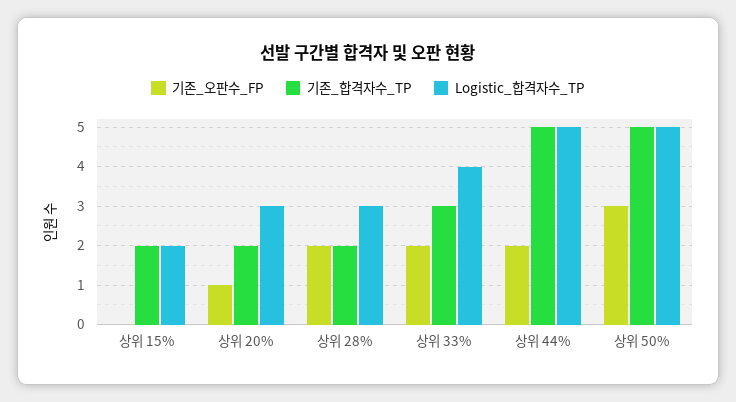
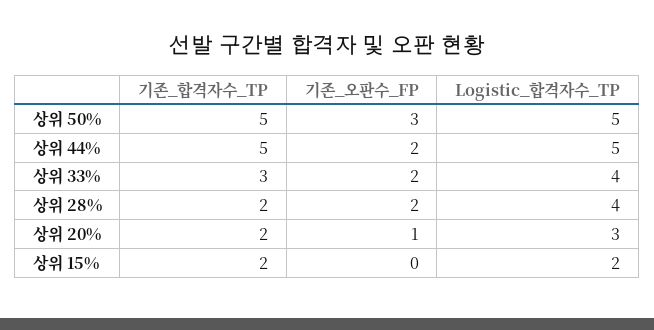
  {
    "기존_오판수_FP": {
      "상위 15%": 0,
      "상위 20%": 1,
      "상위 28%": 2,
      "상위 33%": 2,
      "상위 44%": 2,
      "상위 50%": 3
    },
    "기존_합격자수_TP": {
      "상위 15%": 2,
      "상위 20%": 2,
      "상위 28%": 2,
      "상위 33%": 3,
      "상위 44%": 5,
      "상위 50%": 5
    },
    "Logistic_합격자수_TP": {
      "상위 15%": 2,
      "상위 20%": 3,
-     "상위 28%": 3,
+     "상위 28%": 4,
      "상위 33%": 4,
      "상위 44%": 5,
      "상위 50%": 5
    }
  }

